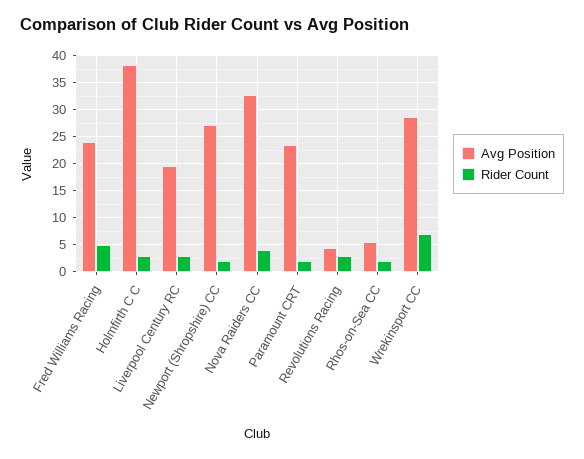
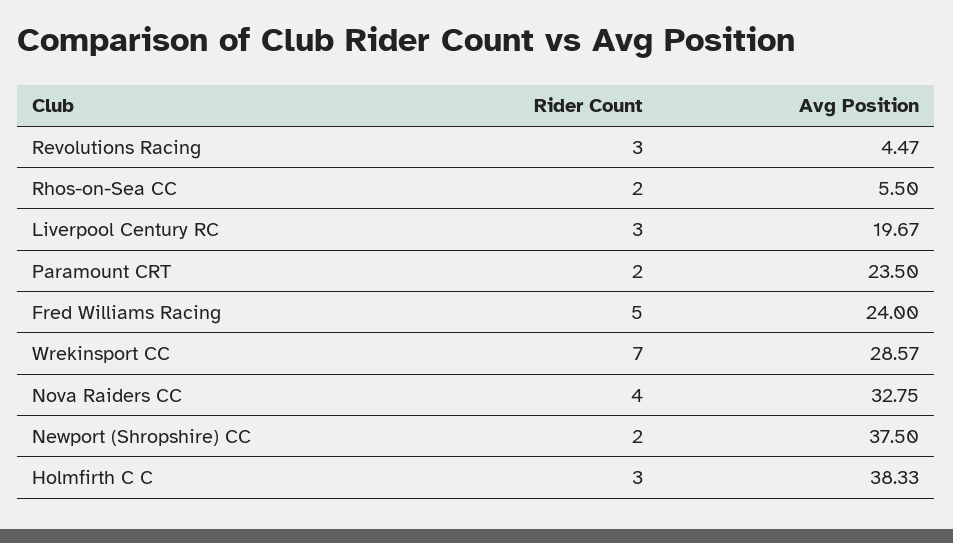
  {
    "Avg Position": {
      "Fred Williams Racing": 24,
      "Holmfirth C C": 38.33,
      "Liverpool Century RC": 19.67,
-     "Newport (Shropshire) CC": 27.5,
+     "Newport (Shropshire) CC": 37.5,
      "Nova Raiders CC": 32.75,
      "Paramount CRT": 23.5,
      "Revolutions Racing": 4.47,
      "Rhos-on-Sea CC": 5.5,
      "Wrekinsport CC": 28.57
    },
    "Rider Count": {
      "Fred Williams Racing": 5,
      "Holmfirth C C": 3,
      "Liverpool Century RC": 3,
      "Newport (Shropshire) CC": 2,
      "Nova Raiders CC": 4,
      "Paramount CRT": 2,
      "Revolutions Racing": 3,
      "Rhos-on-Sea CC": 2,
      "Wrekinsport CC": 7
    }
  }

